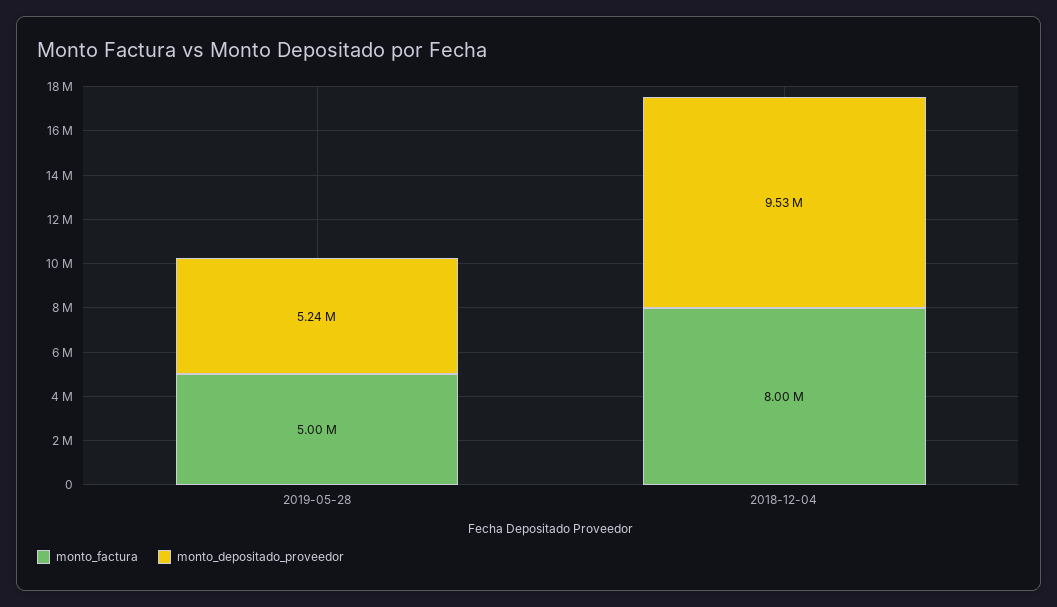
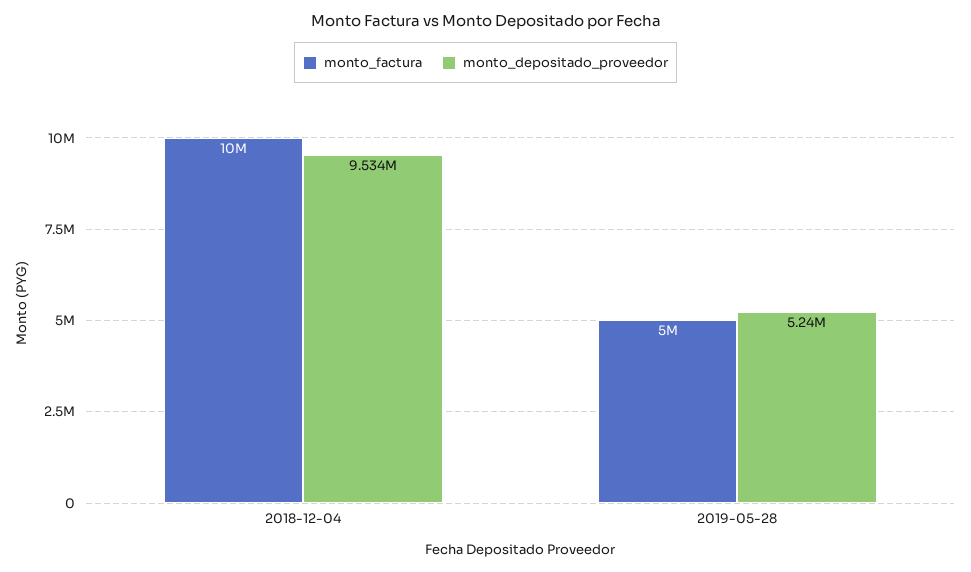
  {
    "monto_factura": {
      "2019-05-28": 5000000,
-     "2018-12-04": 8000000
+     "2018-12-04": 10000000
    },
    "monto_depositado_proveedor": {
      "2019-05-28": 5240000,
      "2018-12-04": 9534000
    }
  }

